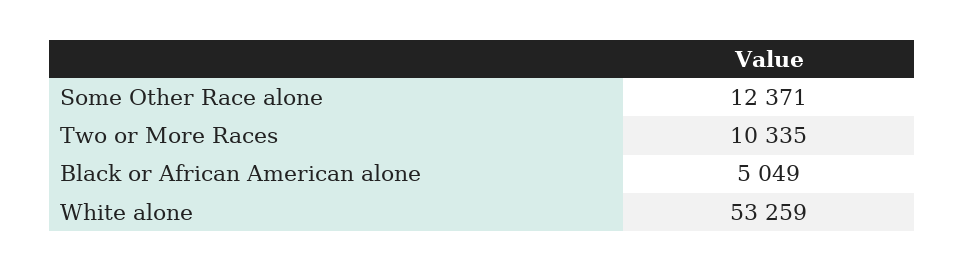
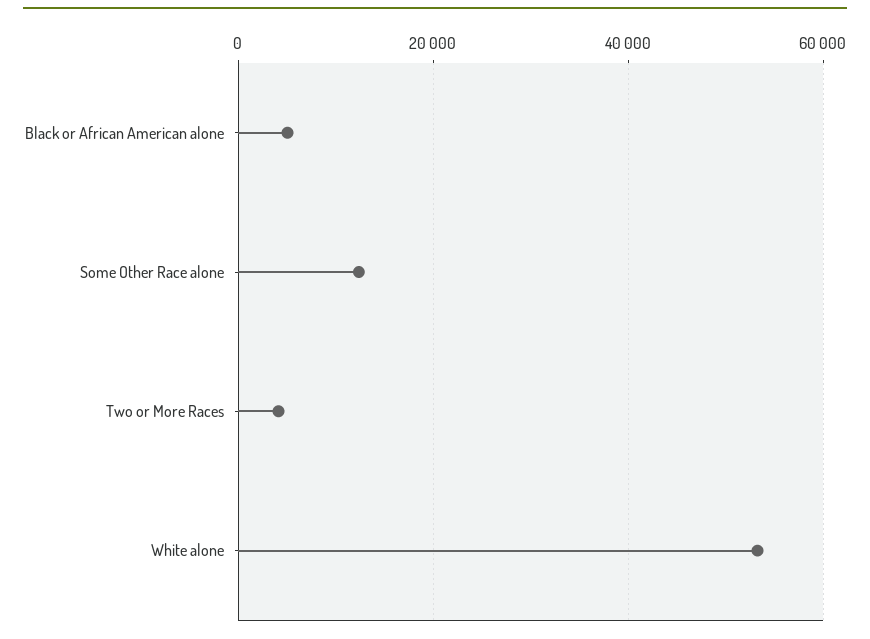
  {
    "Some Other Race alone": 12371,
-   "Two or More Races": 10335,
+   "Two or More Races": 4000,
    "Black or African American alone": 5049,
    "White alone": 53259
  }

